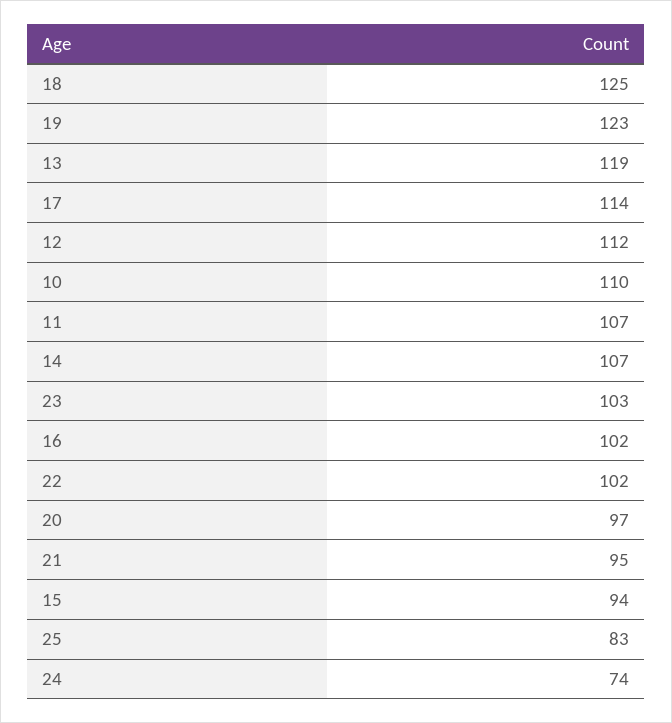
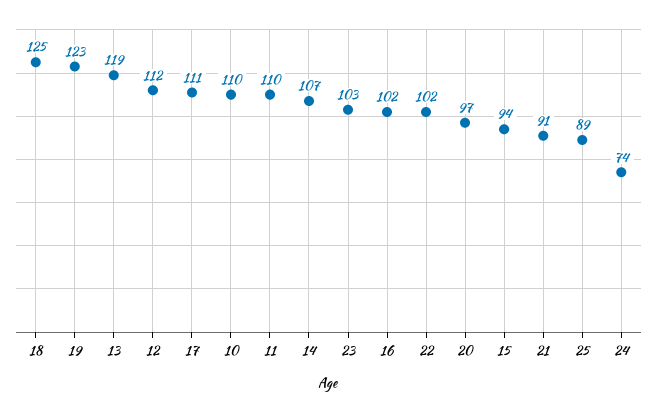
  {
    "18": 125,
    "19": 123,
    "13": 119,
-   "17": 114,
+   "17": 111,
    "12": 112,
    "10": 110,
-   "11": 107,
+   "11": 110,
    "14": 107,
    "23": 103,
    "16": 102,
    "22": 102,
    "20": 97,
-   "21": 95,
+   "21": 91,
    "15": 94,
-   "25": 83,
+   "25": 89,
    "24": 74
  }

